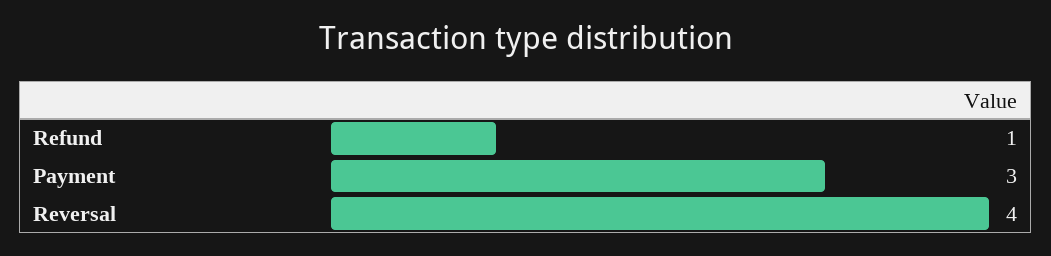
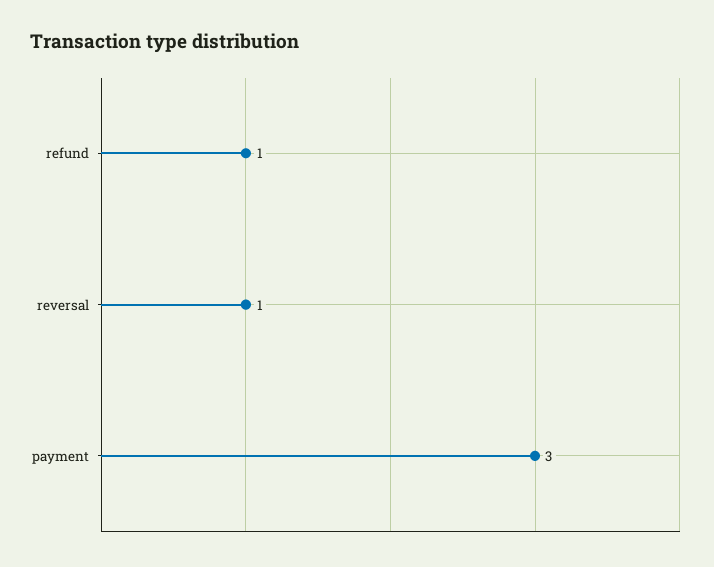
  {
    "Refund": 1,
    "Payment": 3,
-   "Reversal": 4
+   "Reversal": 1
  }

